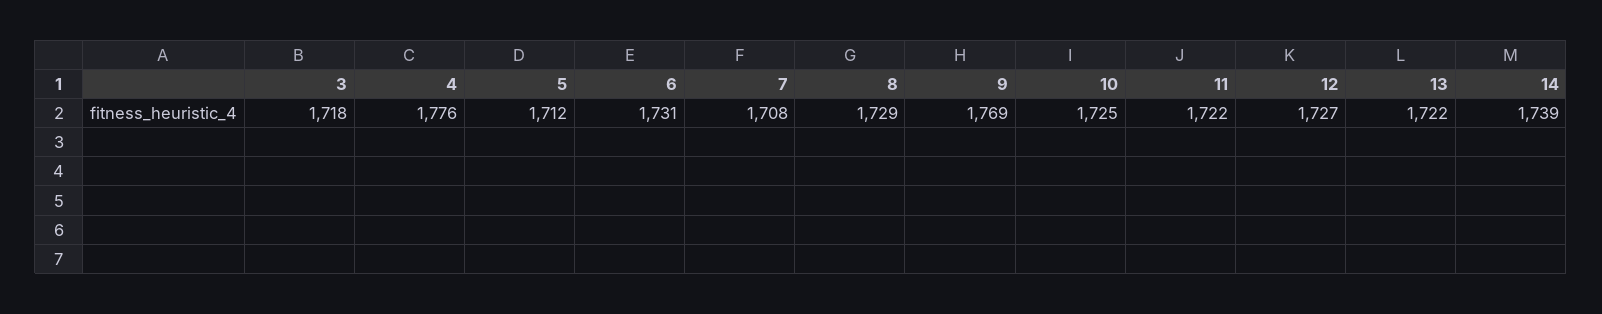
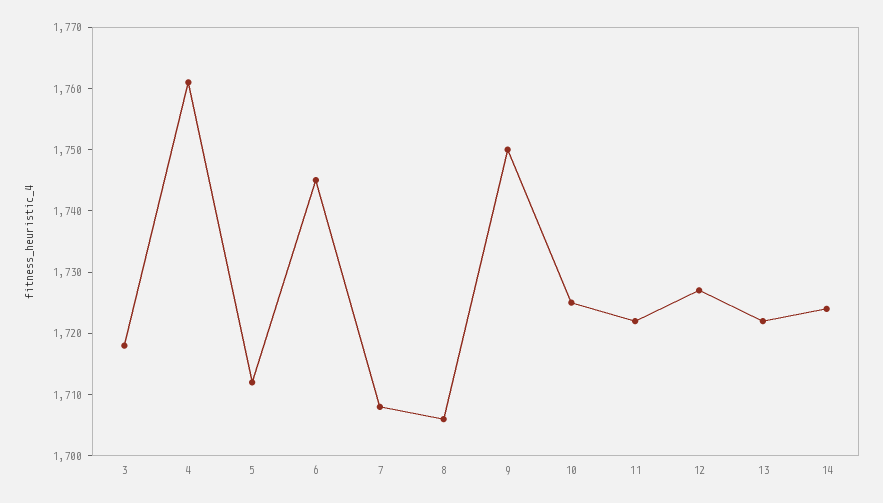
  {
    "3": 1718,
-   "4": 1776,
+   "4": 1760,
    "5": 1712,
-   "6": 1731,
+   "6": 1745,
    "7": 1708,
-   "8": 1729,
+   "8": 1705,
-   "9": 1769,
+   "9": 1750,
    "10": 1725,
    "11": 1722,
    "12": 1727,
    "13": 1722,
-   "14": 1739
+   "14": 1725
  }

